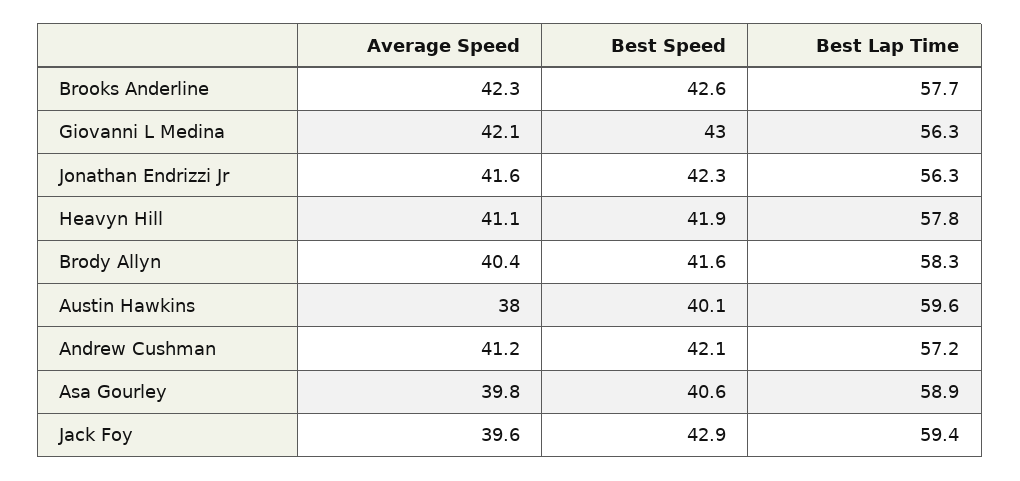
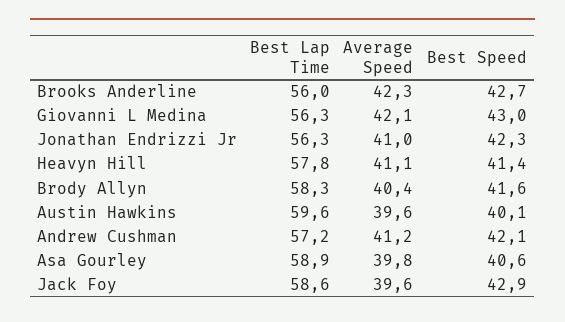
  {
    "Average Speed": {
      "Brooks Anderline": 42.3,
      "Giovanni L Medina": 42.1,
-     "Jonathan Endrizzi Jr": 41.6,
+     "Jonathan Endrizzi Jr": 41,
      "Heavyn Hill": 41.1,
      "Brody Allyn": 40.4,
-     "Austin Hawkins": 38,
+     "Austin Hawkins": 39.6,
      "Andrew Cushman": 41.2,
      "Asa Gourley": 39.8,
      "Jack Foy": 39.6
    },
    "Best Speed": {
-     "Brooks Anderline": 42.6,
+     "Brooks Anderline": 42.7,
      "Giovanni L Medina": 43,
      "Jonathan Endrizzi Jr": 42.3,
-     "Heavyn Hill": 41.9,
+     "Heavyn Hill": 41.4,
      "Brody Allyn": 41.6,
      "Austin Hawkins": 40.1,
      "Andrew Cushman": 42.1,
      "Asa Gourley": 40.6,
      "Jack Foy": 42.9
    },
    "Best Lap Time": {
-     "Brooks Anderline": 57.7,
+     "Brooks Anderline": 56,
      "Giovanni L Medina": 56.3,
      "Jonathan Endrizzi Jr": 56.3,
      "Heavyn Hill": 57.8,
      "Brody Allyn": 58.3,
      "Austin Hawkins": 59.6,
      "Andrew Cushman": 57.2,
      "Asa Gourley": 58.9,
-     "Jack Foy": 59.4
+     "Jack Foy": 58.6
    }
  }

